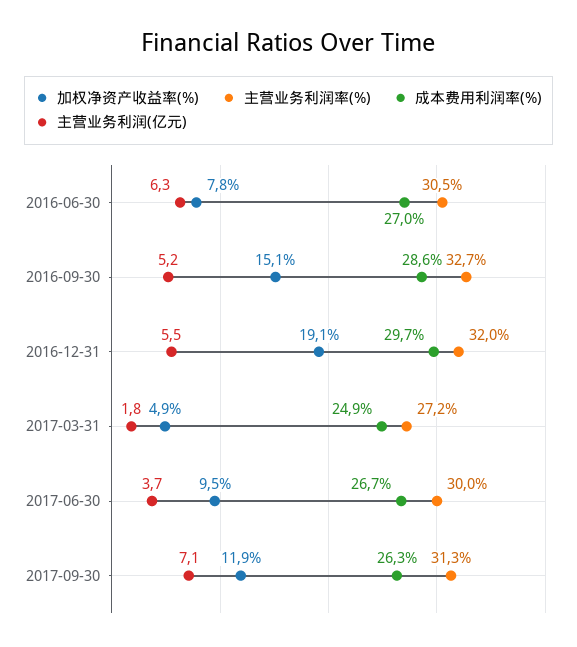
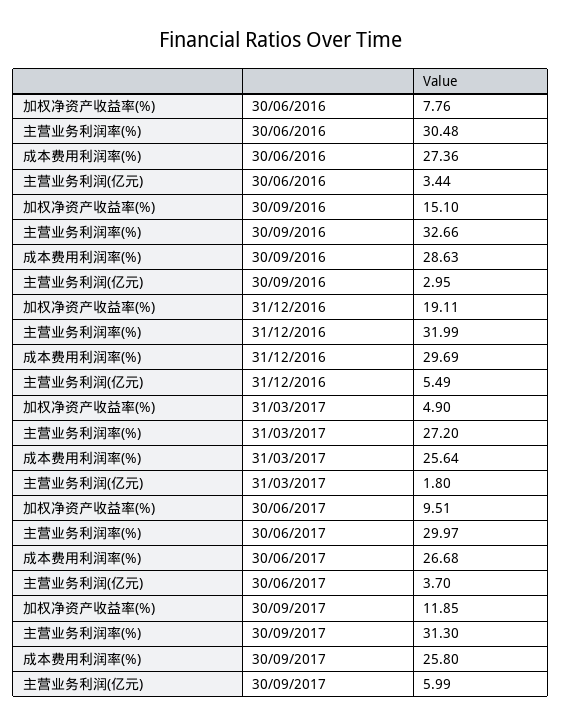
  {
    "加权净资产收益率(%)": {
      "2016-06-30": 7.76,
      "2016-09-30": 15.1,
      "2016-12-31": 19.11,
      "2017-03-31": 4.9,
      "2017-06-30": 9.51,
      "2017-09-30": 11.85
    },
    "主营业务利润率(%)": {
      "2016-06-30": 30.48,
      "2016-09-30": 32.66,
      "2016-12-31": 31.99,
      "2017-03-31": 27.2,
      "2017-06-30": 29.97,
      "2017-09-30": 31.3
    },
    "成本费用利润率(%)": {
-     "2016-06-30": 27,
+     "2016-06-30": 27.36,
      "2016-09-30": 28.63,
      "2016-12-31": 29.69,
-     "2017-03-31": 24.9,
+     "2017-03-31": 25.64,
      "2017-06-30": 26.68,
-     "2017-09-30": 26.3
+     "2017-09-30": 25.8
    },
    "主营业务利润(亿元)": {
-     "2016-06-30": 6.3,
+     "2016-06-30": 3.44,
-     "2016-09-30": 5.2,
+     "2016-09-30": 2.95,
      "2016-12-31": 5.49,
      "2017-03-31": 1.8,
      "2017-06-30": 3.7,
-     "2017-09-30": 7.1
+     "2017-09-30": 5.99
    }
  }

